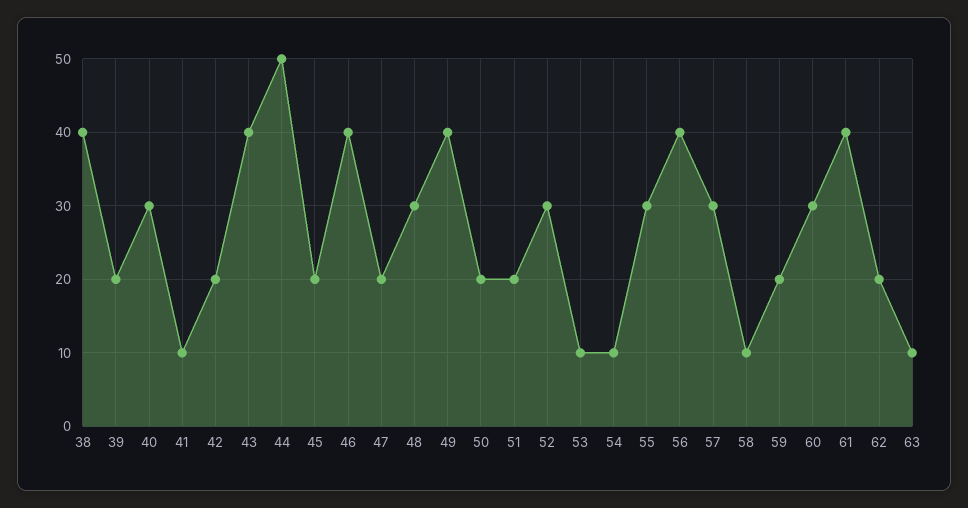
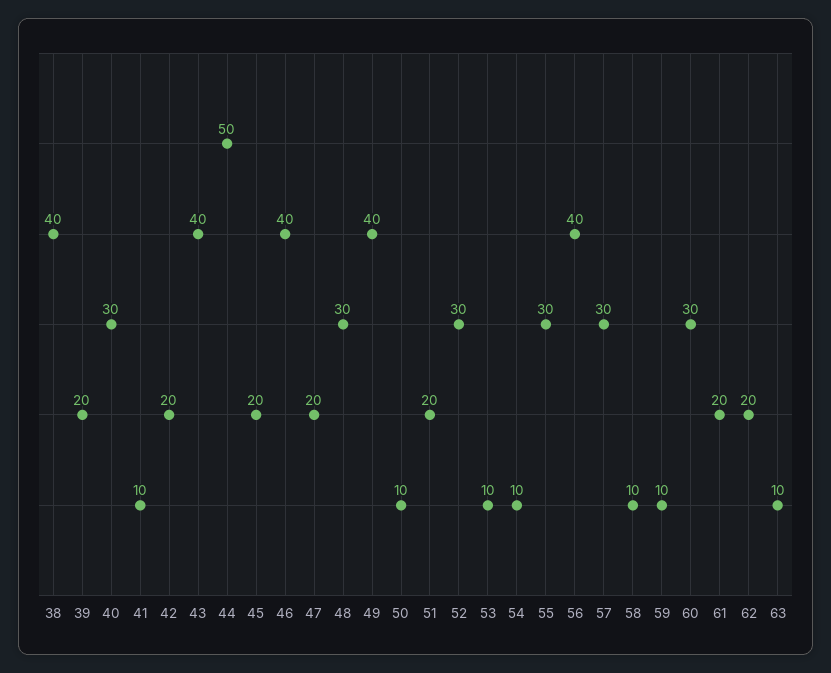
  {
    "38": 40,
    "39": 20,
    "40": 30,
    "41": 10,
    "42": 20,
    "43": 40,
    "44": 50,
    "45": 20,
    "46": 40,
    "47": 20,
    "48": 30,
    "49": 40,
-   "50": 20,
+   "50": 10,
    "51": 20,
    "52": 30,
    "53": 10,
    "54": 10,
    "55": 30,
    "56": 40,
    "57": 30,
    "58": 10,
-   "59": 20,
+   "59": 10,
    "60": 30,
-   "61": 40,
+   "61": 20,
    "62": 20,
    "63": 10
  }

